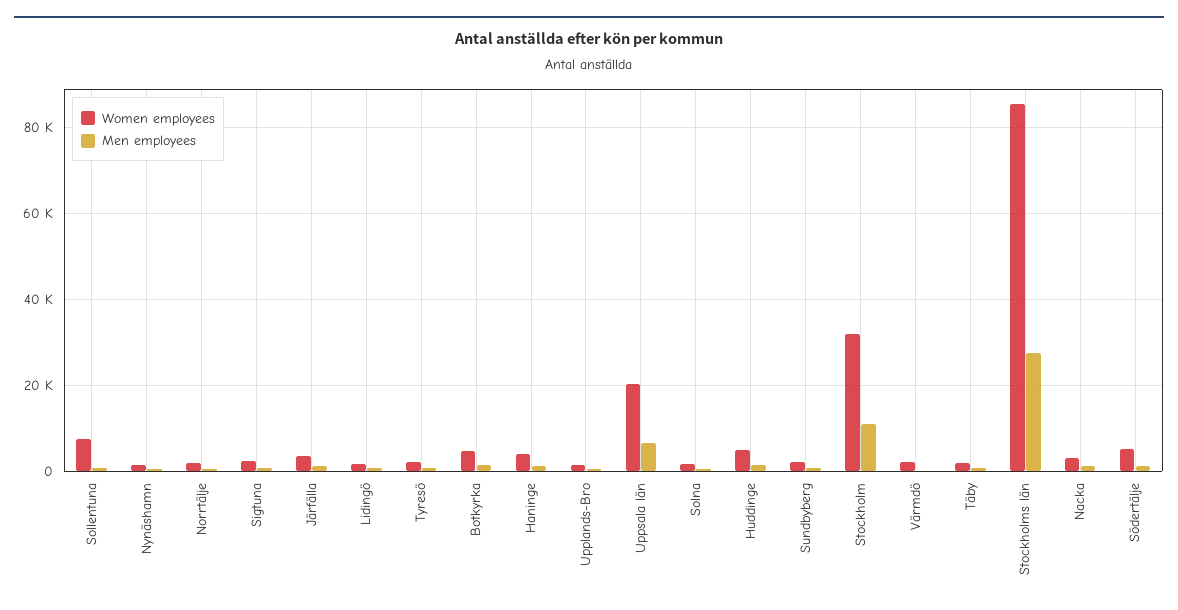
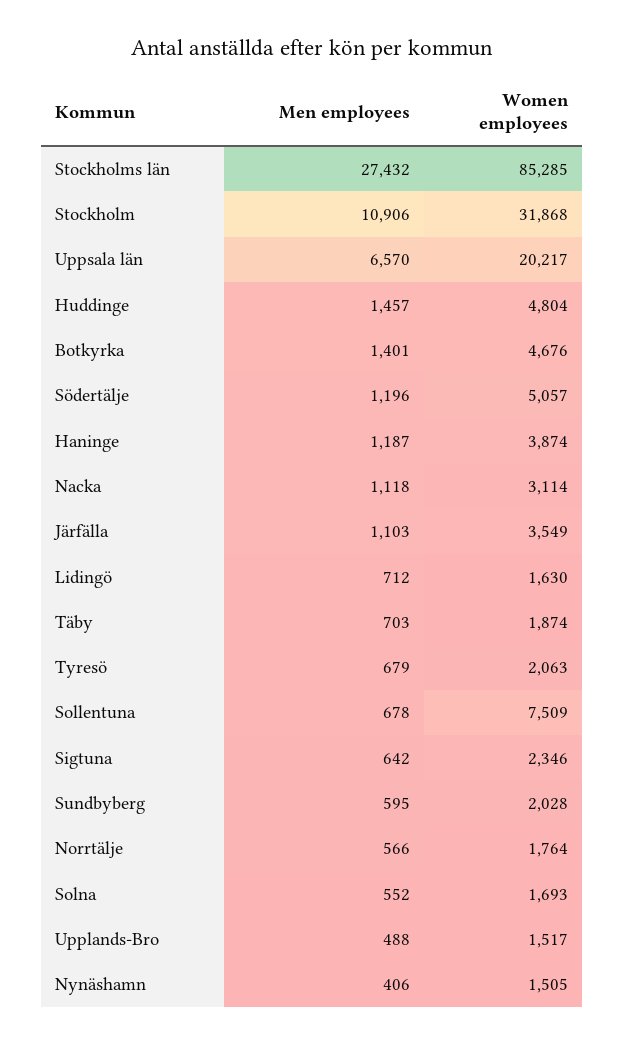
  {
    "Women employees": {
      "Sollentuna": 7509,
      "Nynäshamn": 1505,
      "Norrtälje": 1764,
      "Sigtuna": 2346,
      "Järfälla": 3549,
      "Lidingö": 1630,
      "Tyresö": 2063,
      "Botkyrka": 4676,
      "Haninge": 3874,
      "Upplands-Bro": 1517,
      "Uppsala län": 20217,
      "Solna": 1693,
      "Huddinge": 4804,
      "Sundbyberg": 2028,
      "Stockholm": 31868,
-     "Värmdö": 2000,
      "Täby": 1874,
      "Stockholms län": 85285,
      "Nacka": 3114,
      "Södertälje": 5057
    },
    "Men employees": {
      "Sollentuna": 678,
      "Nynäshamn": 406,
      "Norrtälje": 566,
      "Sigtuna": 642,
      "Järfälla": 1103,
      "Lidingö": 712,
      "Tyresö": 679,
      "Botkyrka": 1401,
      "Haninge": 1187,
      "Upplands-Bro": 488,
      "Uppsala län": 6570,
      "Solna": 552,
      "Huddinge": 1457,
      "Sundbyberg": 595,
      "Stockholm": 10906,
-     "Värmdö": 0,
      "Täby": 703,
      "Stockholms län": 27432,
      "Nacka": 1118,
      "Södertälje": 1196
    }
  }

